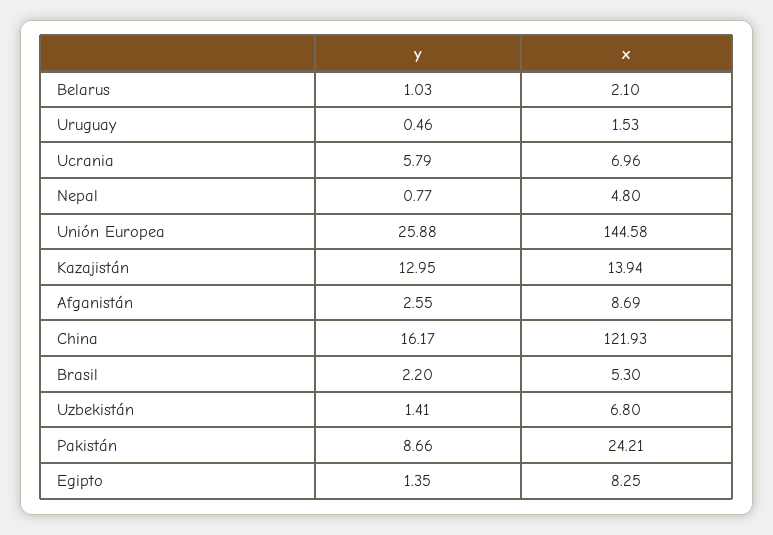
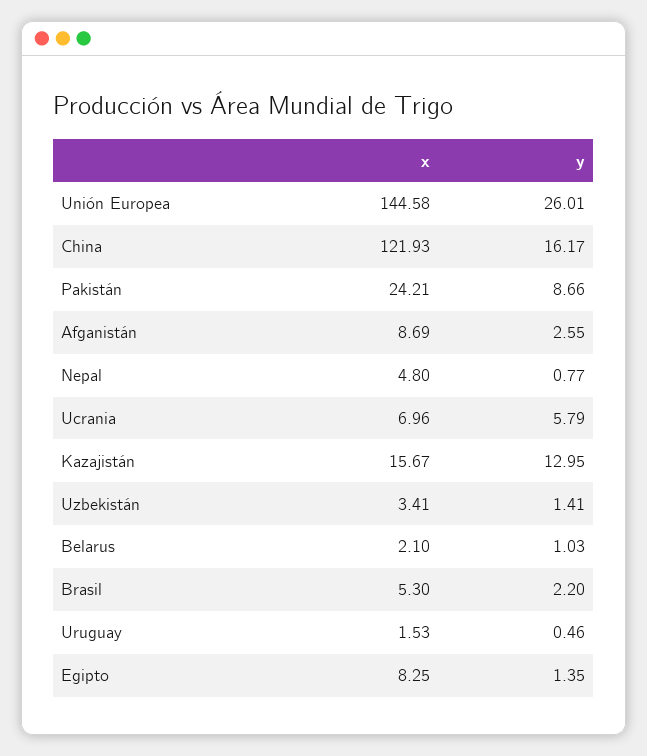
  {
    "y": {
      "Belarus": 1.03,
      "Uruguay": 0.46,
      "Ucrania": 5.79,
      "Nepal": 0.77,
-     "Unión Europea": 25.88,
+     "Unión Europea": 26.01,
      "Kazajistán": 12.95,
      "Afganistán": 2.55,
      "China": 16.17,
      "Brasil": 2.2,
      "Uzbekistán": 1.41,
      "Pakistán": 8.66,
      "Egipto": 1.35
    },
    "x": {
      "Belarus": 2.1,
      "Uruguay": 1.53,
      "Ucrania": 6.96,
      "Nepal": 4.8,
      "Unión Europea": 144.58,
-     "Kazajistán": 13.94,
+     "Kazajistán": 15.67,
      "Afganistán": 8.69,
      "China": 121.93,
      "Brasil": 5.3,
-     "Uzbekistán": 6.8,
+     "Uzbekistán": 3.41,
      "Pakistán": 24.21,
      "Egipto": 8.25
    }
  }

